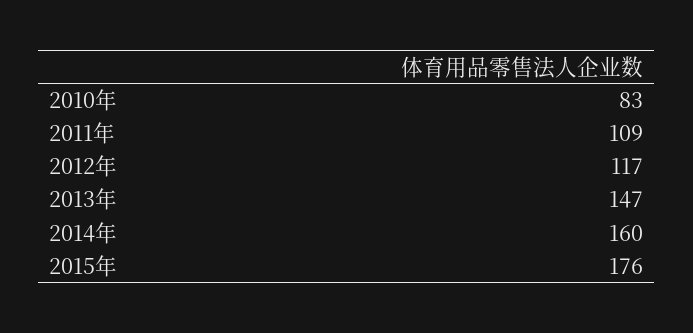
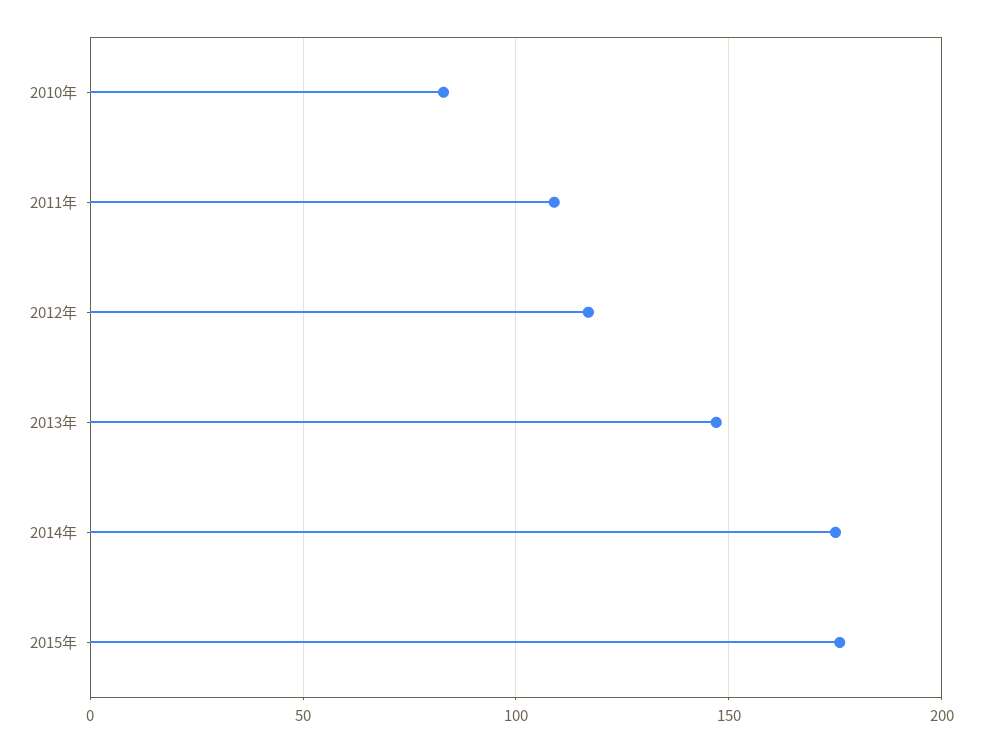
  {
    "2010年": 83,
    "2011年": 109,
    "2012年": 117,
    "2013年": 147,
-   "2014年": 160,
+   "2014年": 175,
    "2015年": 176
  }

